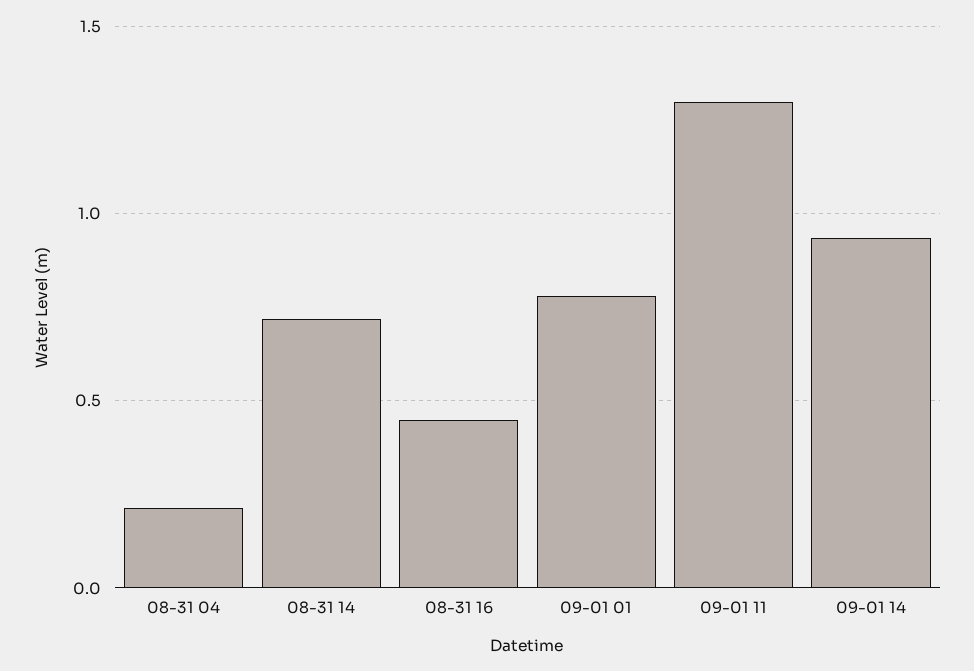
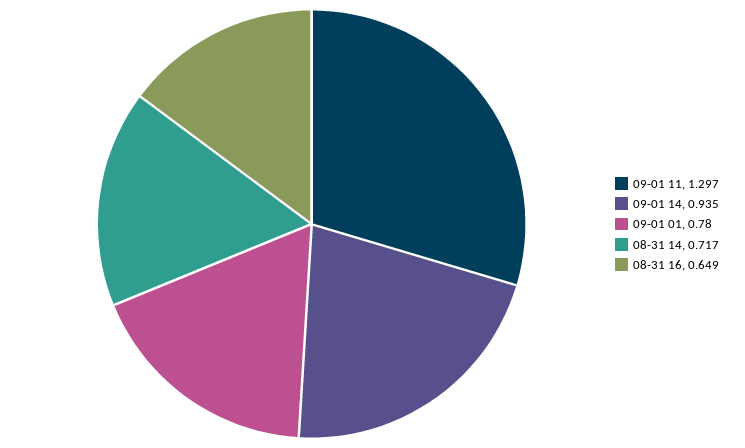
  {
-   "08-31 04": 0.2,
    "08-31 14": 0.717,
-   "08-31 16": 0.45,
+   "08-31 16": 0.649,
    "09-01 01": 0.78,
    "09-01 11": 1.297,
    "09-01 14": 0.935
  }

